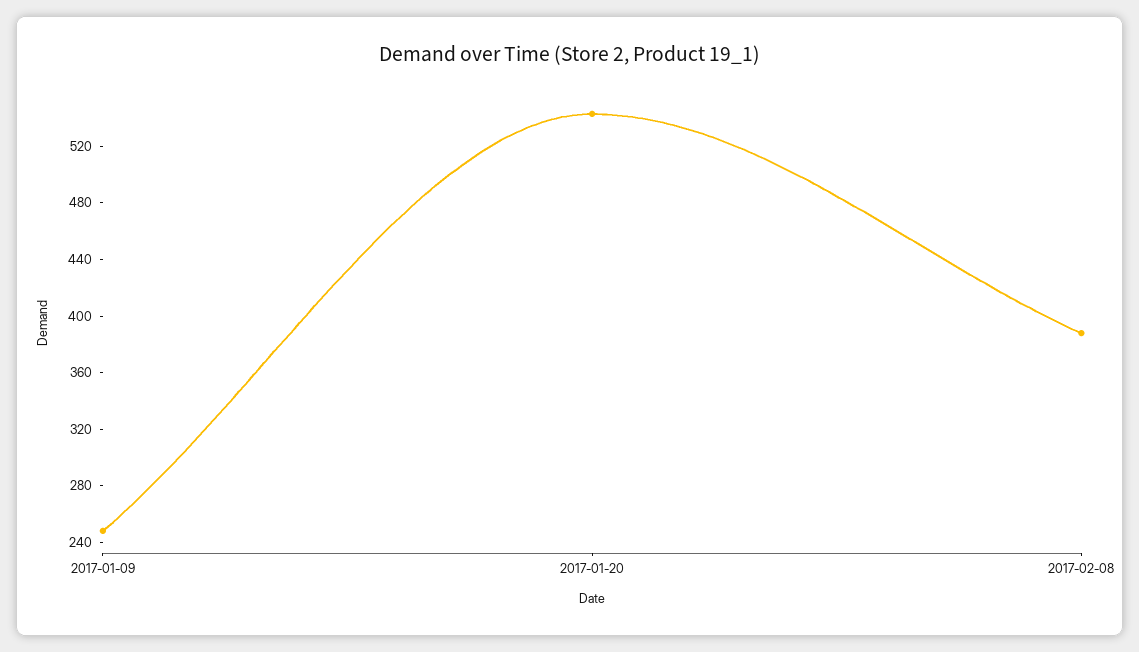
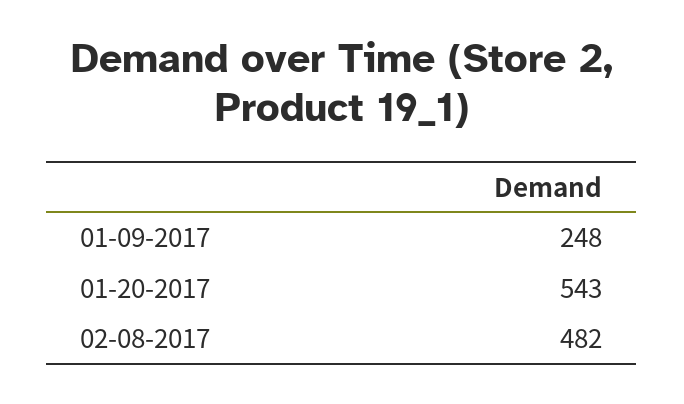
  {
    "2017-01-09": 248,
    "2017-01-20": 543,
-   "2017-02-08": 390
+   "2017-02-08": 482
  }

